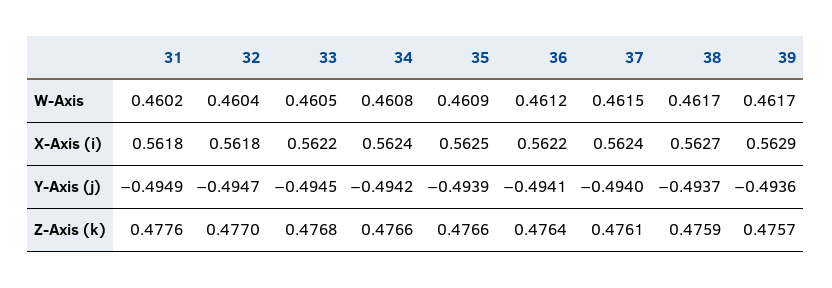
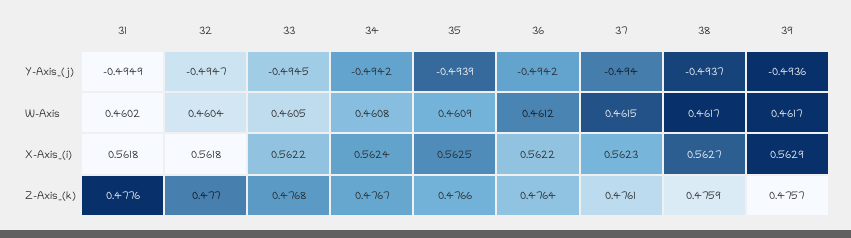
  {
    "31": {
      "W-Axis": 0.4602,
      "X-Axis (i)": 0.5618,
      "Y-Axis (j)": -0.4949,
      "Z-Axis (k)": 0.4776
    },
    "32": {
      "W-Axis": 0.4604,
      "X-Axis (i)": 0.5618,
      "Y-Axis (j)": -0.4947,
      "Z-Axis (k)": 0.477
    },
    "33": {
      "W-Axis": 0.4605,
      "X-Axis (i)": 0.5622,
      "Y-Axis (j)": -0.4945,
      "Z-Axis (k)": 0.4768
    },
    "34": {
      "W-Axis": 0.4608,
      "X-Axis (i)": 0.5624,
      "Y-Axis (j)": -0.4942,
-     "Z-Axis (k)": 0.4766
+     "Z-Axis (k)": 0.4767
    },
    "35": {
      "W-Axis": 0.4609,
      "X-Axis (i)": 0.5625,
      "Y-Axis (j)": -0.4939,
      "Z-Axis (k)": 0.4766
    },
    "36": {
      "W-Axis": 0.4612,
      "X-Axis (i)": 0.5622,
-     "Y-Axis (j)": -0.4941,
+     "Y-Axis (j)": -0.4942,
      "Z-Axis (k)": 0.4764
    },
    "37": {
      "W-Axis": 0.4615,
-     "X-Axis (i)": 0.5624,
+     "X-Axis (i)": 0.5623,
      "Y-Axis (j)": -0.494,
      "Z-Axis (k)": 0.4761
    },
    "38": {
      "W-Axis": 0.4617,
      "X-Axis (i)": 0.5627,
      "Y-Axis (j)": -0.4937,
      "Z-Axis (k)": 0.4759
    },
    "39": {
      "W-Axis": 0.4617,
      "X-Axis (i)": 0.5629,
      "Y-Axis (j)": -0.4936,
      "Z-Axis (k)": 0.4757
    }
  }

